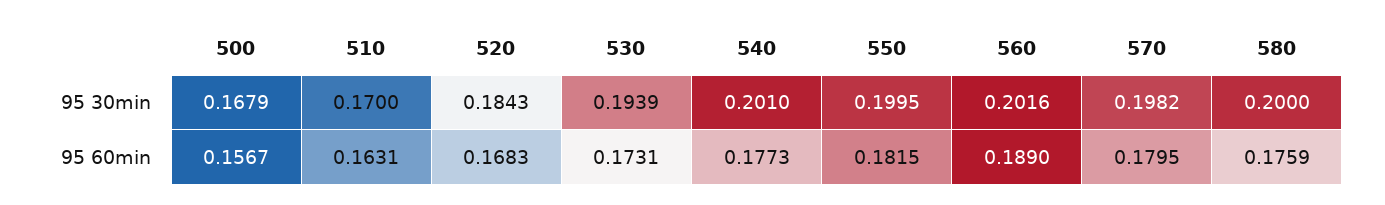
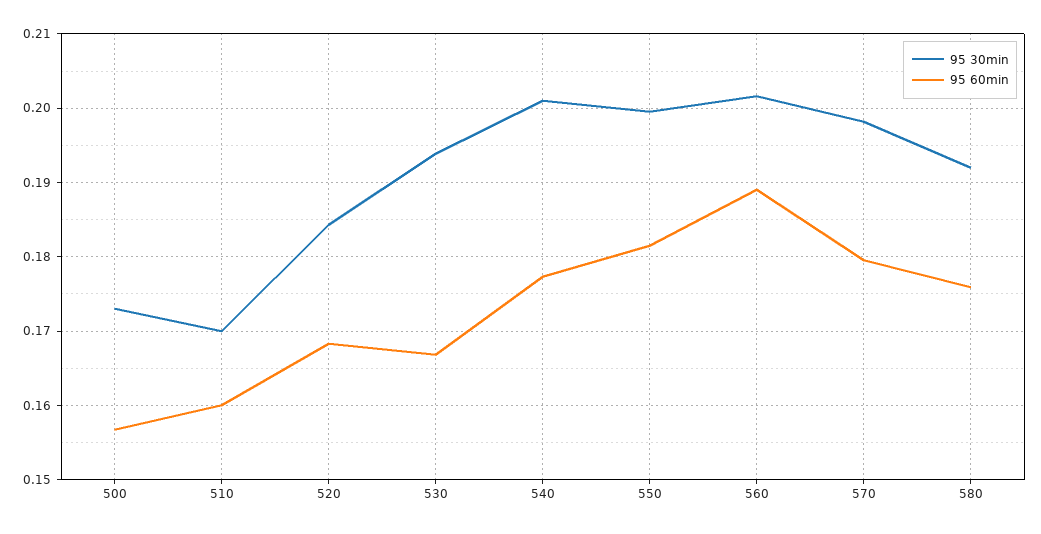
  {
    "95 30min": {
-     "500": 0.1679,
+     "500": 0.173,
      "510": 0.17,
      "520": 0.1843,
      "530": 0.1939,
      "540": 0.201,
      "550": 0.1995,
      "560": 0.2016,
      "570": 0.1982,
-     "580": 0.2
+     "580": 0.192
    },
    "95 60min": {
      "500": 0.1567,
-     "510": 0.1631,
+     "510": 0.16,
      "520": 0.1683,
-     "530": 0.1731,
+     "530": 0.167,
      "540": 0.1773,
      "550": 0.1815,
      "560": 0.189,
      "570": 0.1795,
      "580": 0.1759
    }
  }

